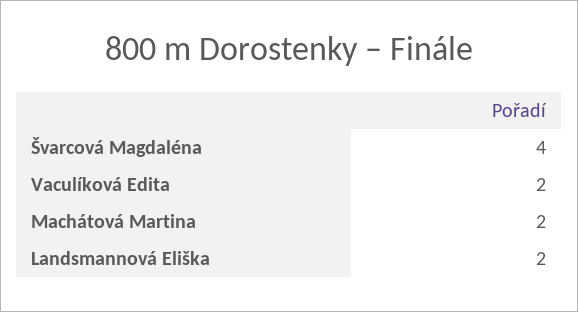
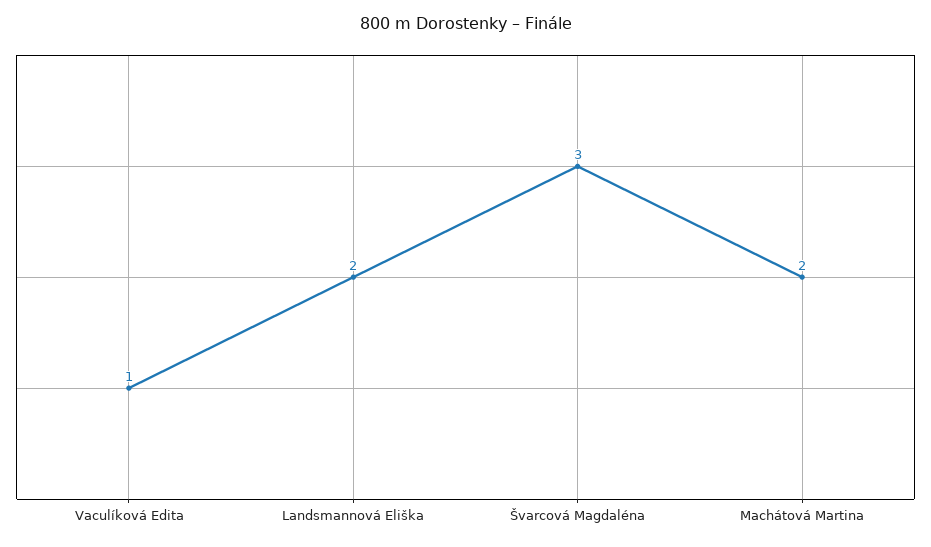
  {
-   "Švarcová Magdaléna": 4,
+   "Švarcová Magdaléna": 3,
-   "Vaculíková Edita": 2,
+   "Vaculíková Edita": 1,
    "Machátová Martina": 2,
    "Landsmannová Eliška": 2
  }

